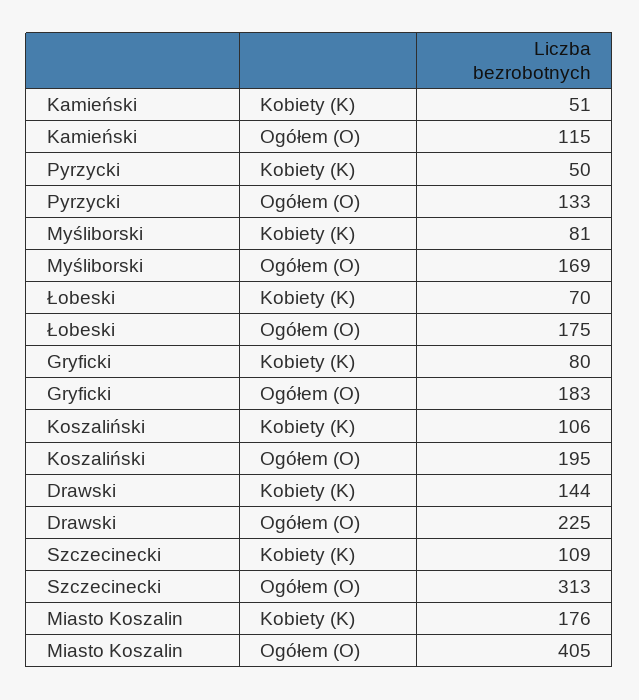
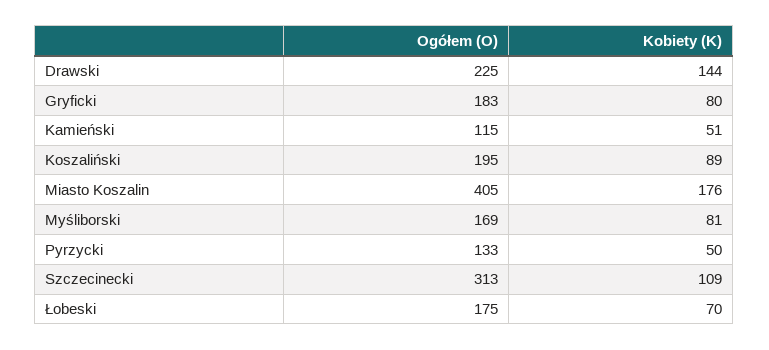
  {
    "Kamieński": {
      "Kobiety (K)": 51,
      "Ogółem (O)": 115
    },
    "Pyrzycki": {
      "Kobiety (K)": 50,
      "Ogółem (O)": 133
    },
    "Myśliborski": {
      "Kobiety (K)": 81,
      "Ogółem (O)": 169
    },
    "Łobeski": {
      "Kobiety (K)": 70,
      "Ogółem (O)": 175
    },
    "Gryficki": {
      "Kobiety (K)": 80,
      "Ogółem (O)": 183
    },
    "Koszaliński": {
-     "Kobiety (K)": 106,
+     "Kobiety (K)": 89,
      "Ogółem (O)": 195
    },
    "Drawski": {
      "Kobiety (K)": 144,
      "Ogółem (O)": 225
    },
    "Szczecinecki": {
      "Kobiety (K)": 109,
      "Ogółem (O)": 313
    },
    "Miasto Koszalin": {
      "Kobiety (K)": 176,
      "Ogółem (O)": 405
    }
  }

